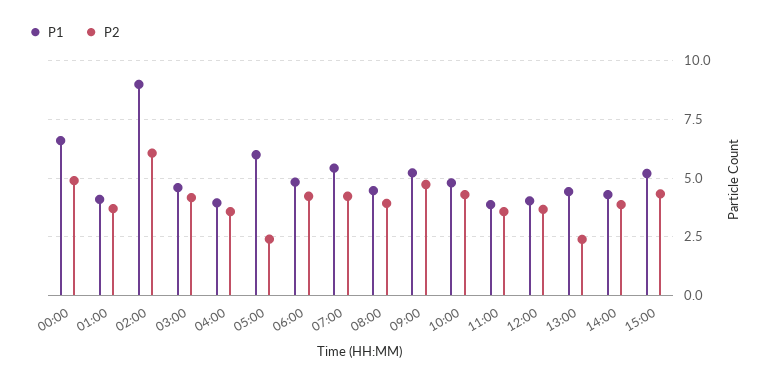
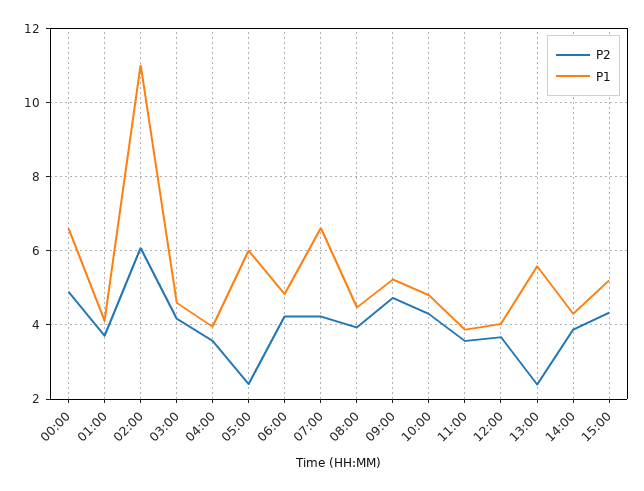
  {
    "P1": {
      "00:00": 6.6,
      "01:00": 4.2,
-     "02:00": 9,
+     "02:00": 11,
      "03:00": 4.6,
      "04:00": 4,
      "05:00": 6,
      "06:00": 4.8,
-     "07:00": 5.5,
+     "07:00": 6.6,
      "08:00": 4.4,
      "09:00": 5.2,
      "10:00": 4.8,
      "11:00": 3.8,
      "12:00": 4,
-     "13:00": 4.5,
+     "13:00": 5.6,
      "14:00": 4.4,
      "15:00": 5.2
    },
    "P2": {
      "00:00": 5,
      "01:00": 3.8,
      "02:00": 6,
      "03:00": 4.2,
      "04:00": 3.6,
      "05:00": 2.4,
      "06:00": 4.2,
      "07:00": 4.2,
      "08:00": 4,
      "09:00": 4.8,
      "10:00": 4.4,
      "11:00": 3.6,
      "12:00": 3.6,
      "13:00": 2.4,
      "14:00": 3.8,
      "15:00": 4.4
    }
  }

